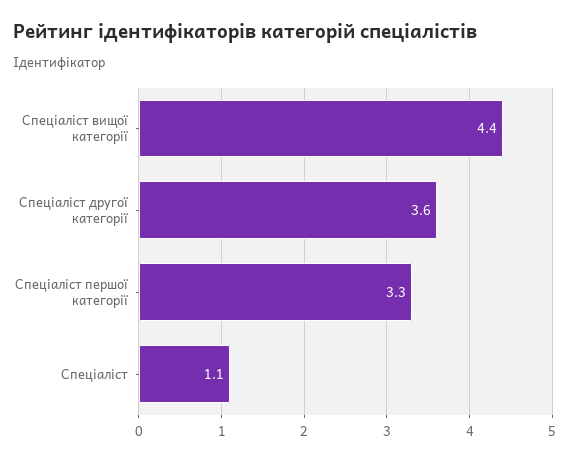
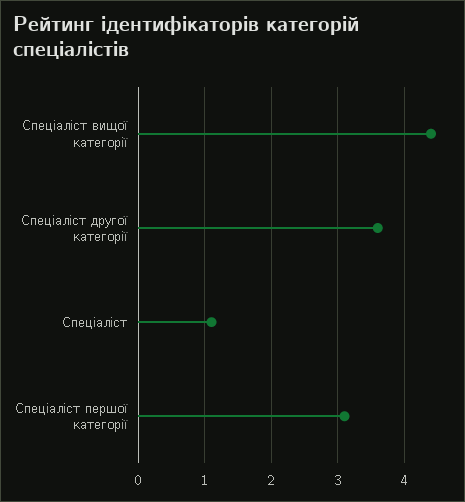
  {
    "Спеціаліст вищої категорії": 4.4,
    "Спеціаліст другої категорії": 3.6,
-   "Спеціаліст першої категорії": 3.3,
+   "Спеціаліст першої категорії": 3.1,
    "Спеціаліст": 1.1
  }

